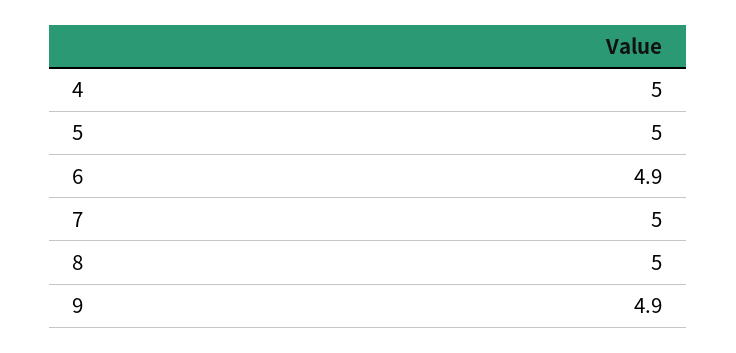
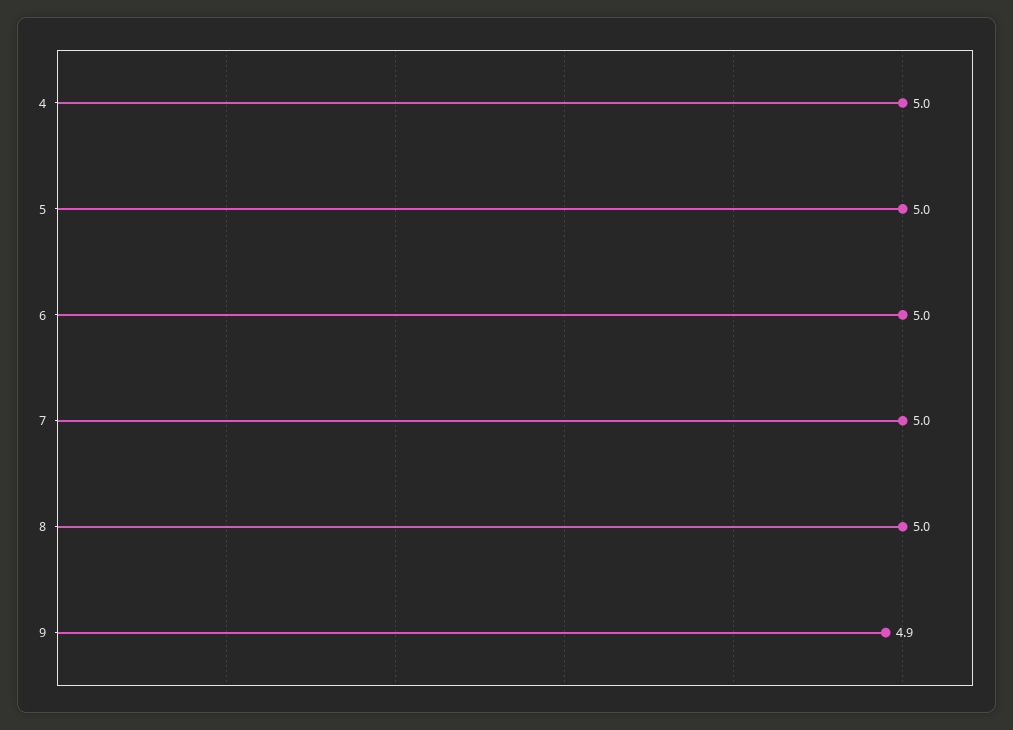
  {
    "4": 5,
    "5": 5,
-   "6": 4.9,
+   "6": 5,
    "7": 5,
    "8": 5,
    "9": 4.9
  }

